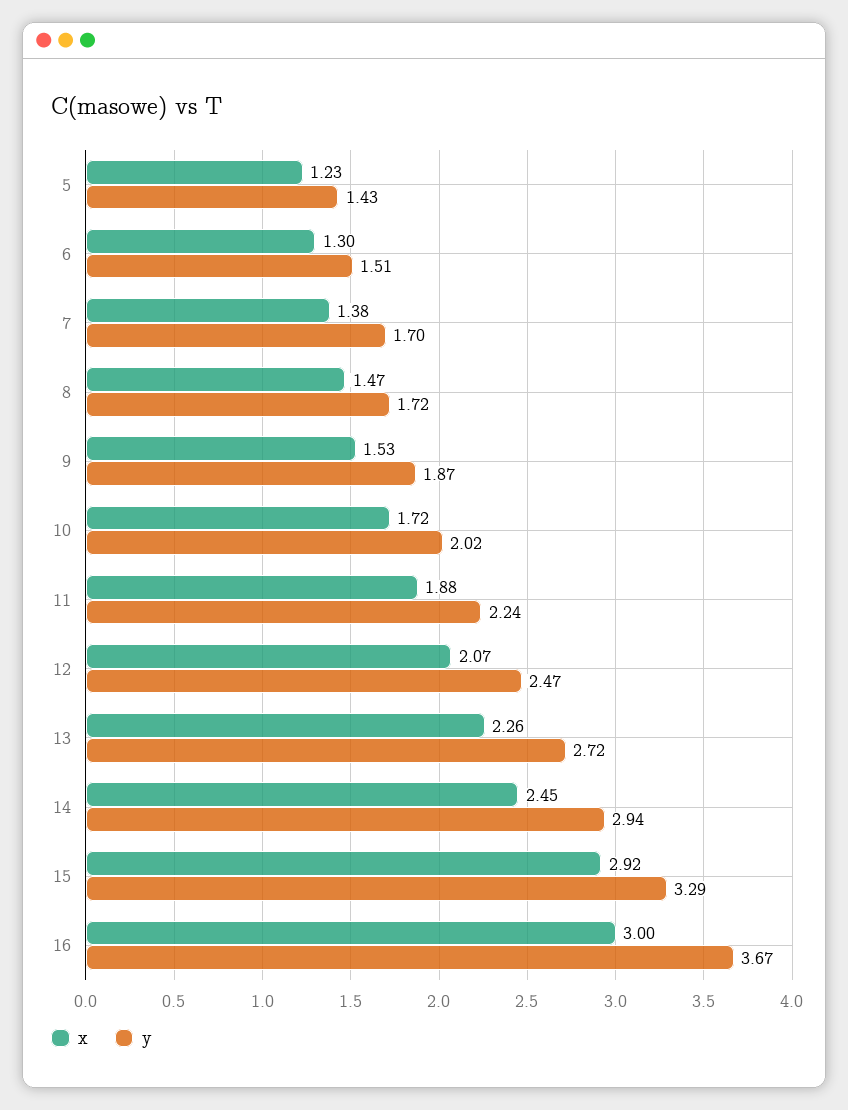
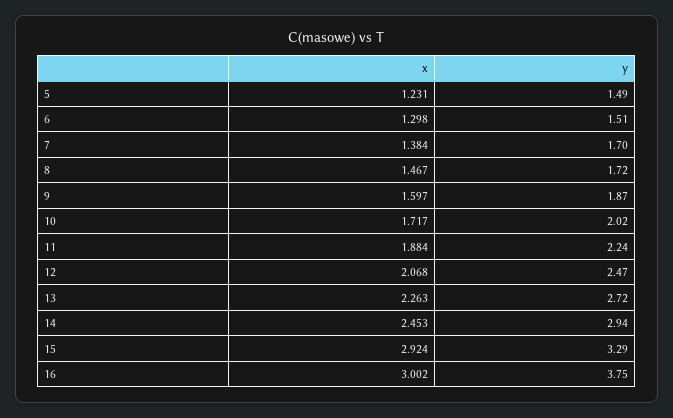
  {
    "x": {
      "5": 1.231,
      "6": 1.298,
      "7": 1.384,
      "8": 1.467,
-     "9": 1.53,
+     "9": 1.597,
      "10": 1.717,
      "11": 1.884,
      "12": 2.068,
      "13": 2.263,
      "14": 2.453,
      "15": 2.924,
      "16": 3.002
    },
    "y": {
-     "5": 1.43,
+     "5": 1.49,
      "6": 1.51,
      "7": 1.7,
      "8": 1.72,
      "9": 1.87,
      "10": 2.02,
      "11": 2.24,
      "12": 2.47,
      "13": 2.72,
      "14": 2.94,
      "15": 3.29,
-     "16": 3.67
+     "16": 3.75
    }
  }

